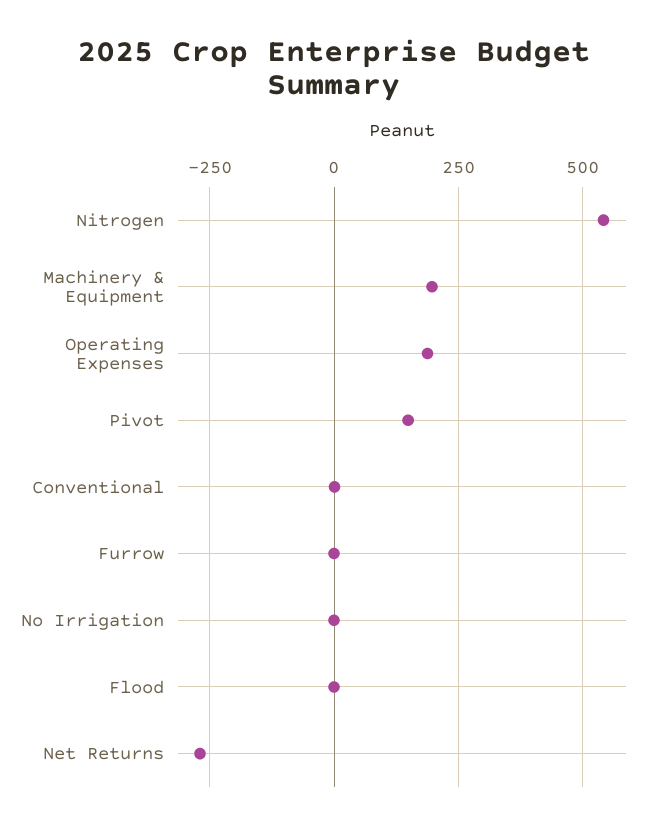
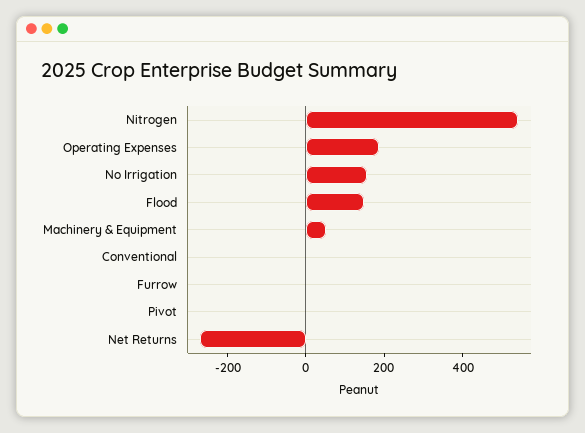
  {
    "Nitrogen": 550,
-   "Machinery & Equipment": 200,
+   "Machinery & Equipment": 50,
    "Operating Expenses": 175,
-   "Pivot": 150,
+   "Pivot": 0,
    "Conventional": 0,
    "Furrow": 0,
-   "No Irrigation": 0,
+   "No Irrigation": 150,
-   "Flood": 0,
+   "Flood": 150,
    "Net Returns": -275
  }

